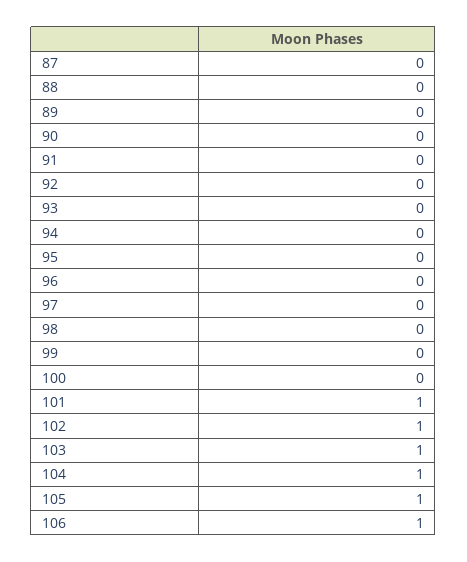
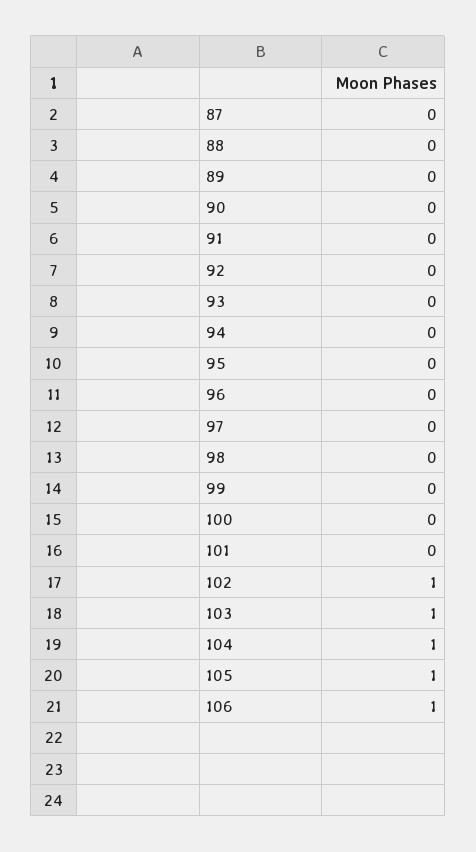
  {
    "87": 0,
    "88": 0,
    "89": 0,
    "90": 0,
    "91": 0,
    "92": 0,
    "93": 0,
    "94": 0,
    "95": 0,
    "96": 0,
    "97": 0,
    "98": 0,
    "99": 0,
    "100": 0,
-   "101": 1,
+   "101": 0,
    "102": 1,
    "103": 1,
    "104": 1,
    "105": 1,
    "106": 1
  }

